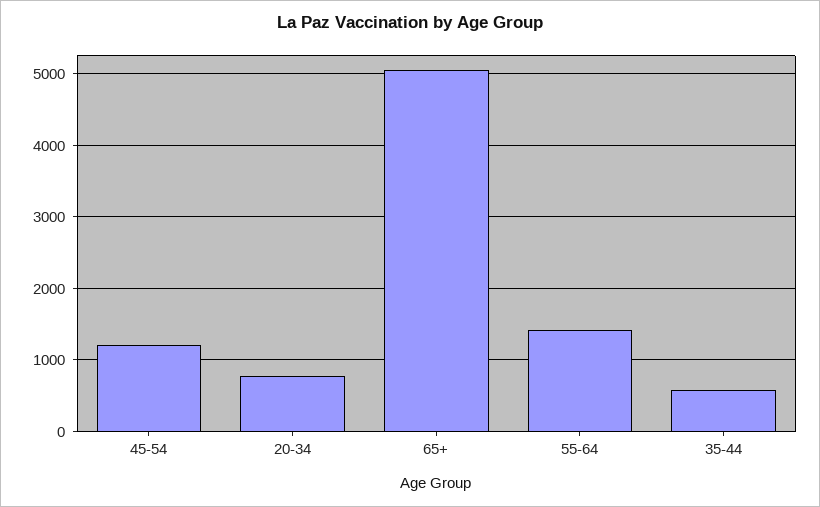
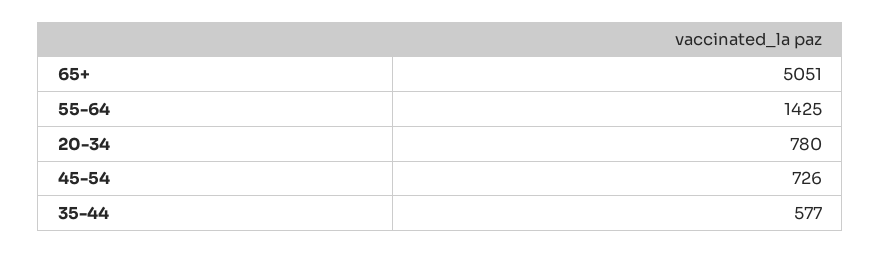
  {
-   "45-54": 1200,
+   "45-54": 726,
    "20-34": 780,
    "65+": 5051,
    "55-64": 1425,
    "35-44": 577
  }

